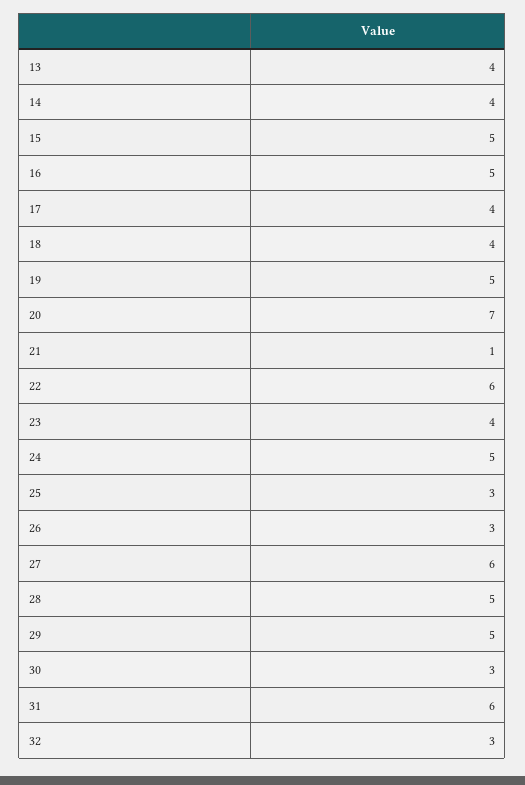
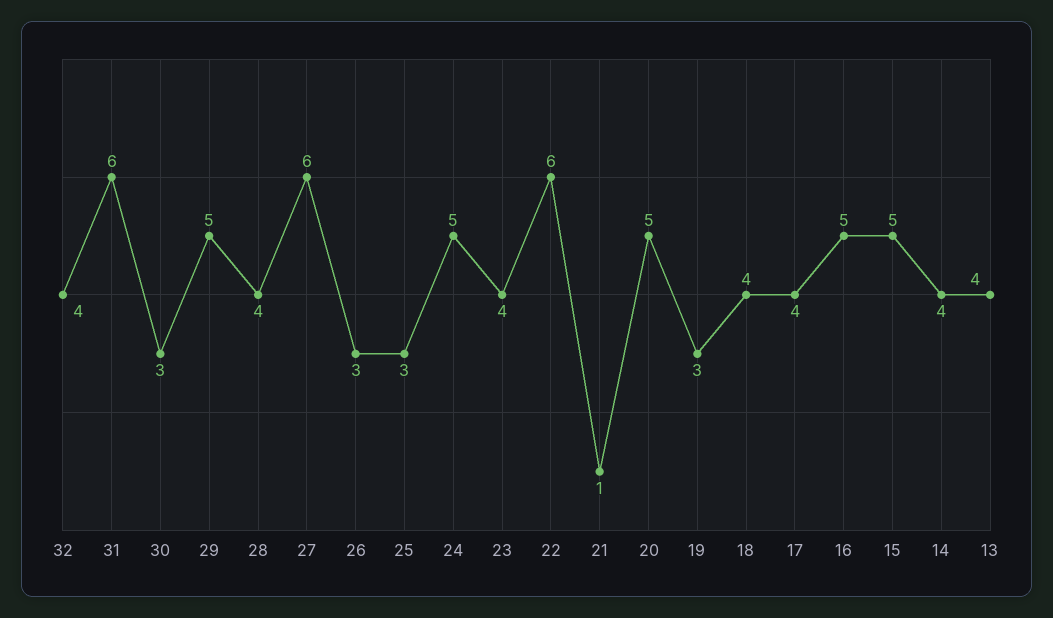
  {
    "13": 4,
    "14": 4,
    "15": 5,
    "16": 5,
    "17": 4,
    "18": 4,
-   "19": 5,
+   "19": 3,
-   "20": 7,
+   "20": 5,
    "21": 1,
    "22": 6,
    "23": 4,
    "24": 5,
    "25": 3,
    "26": 3,
    "27": 6,
-   "28": 5,
+   "28": 4,
    "29": 5,
    "30": 3,
    "31": 6,
-   "32": 3
+   "32": 4
  }

